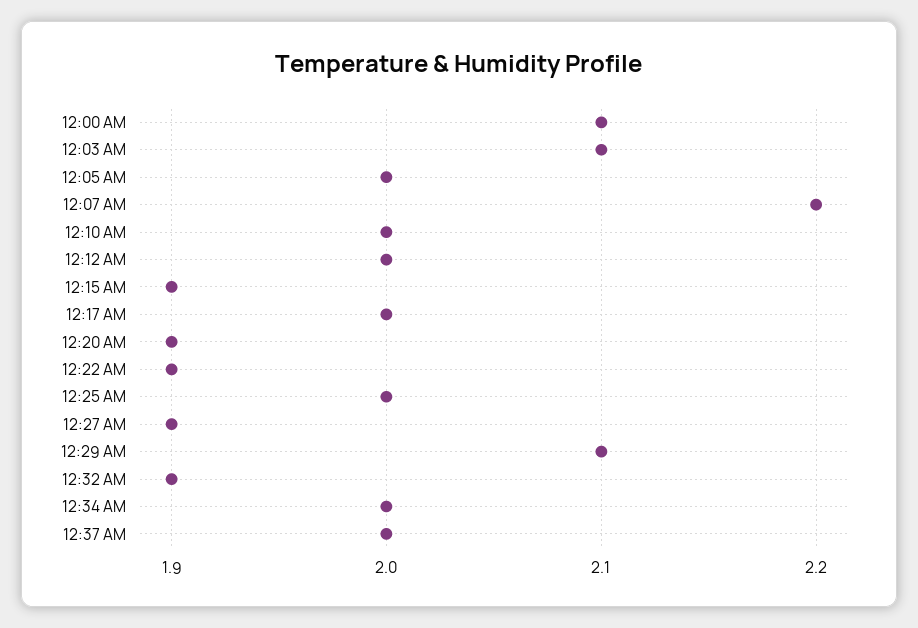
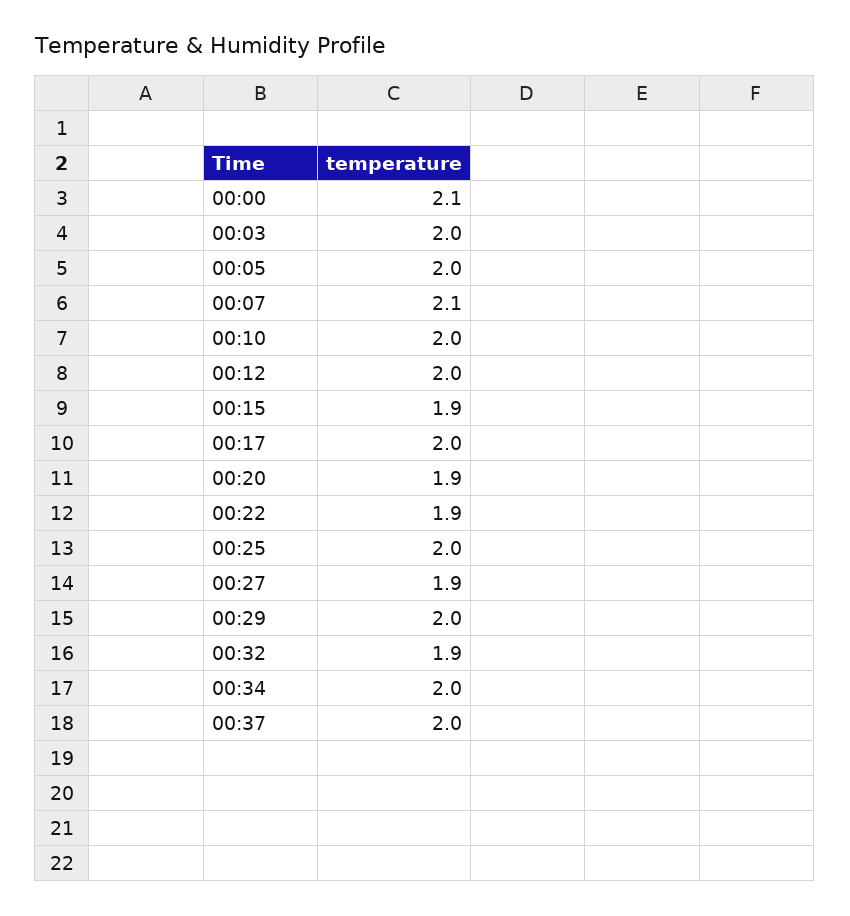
  {
    "12:00 AM": 2.1,
-   "12:03 AM": 2.1,
+   "12:03 AM": 2,
    "12:05 AM": 2,
-   "12:07 AM": 2.2,
+   "12:07 AM": 2.1,
    "12:10 AM": 2,
    "12:12 AM": 2,
    "12:15 AM": 1.9,
    "12:17 AM": 2,
    "12:20 AM": 1.9,
    "12:22 AM": 1.9,
    "12:25 AM": 2,
    "12:27 AM": 1.9,
-   "12:29 AM": 2.1,
+   "12:29 AM": 2,
    "12:32 AM": 1.9,
    "12:34 AM": 2,
    "12:37 AM": 2
  }

